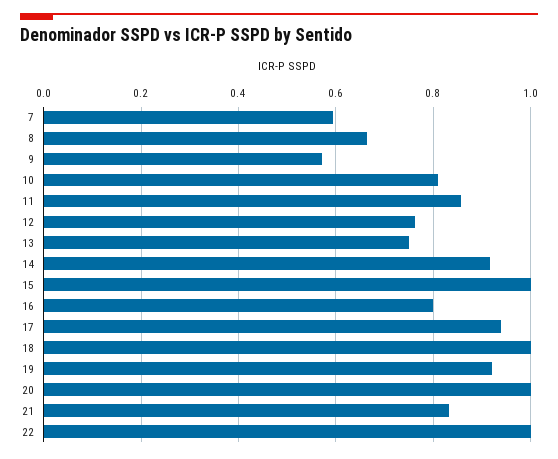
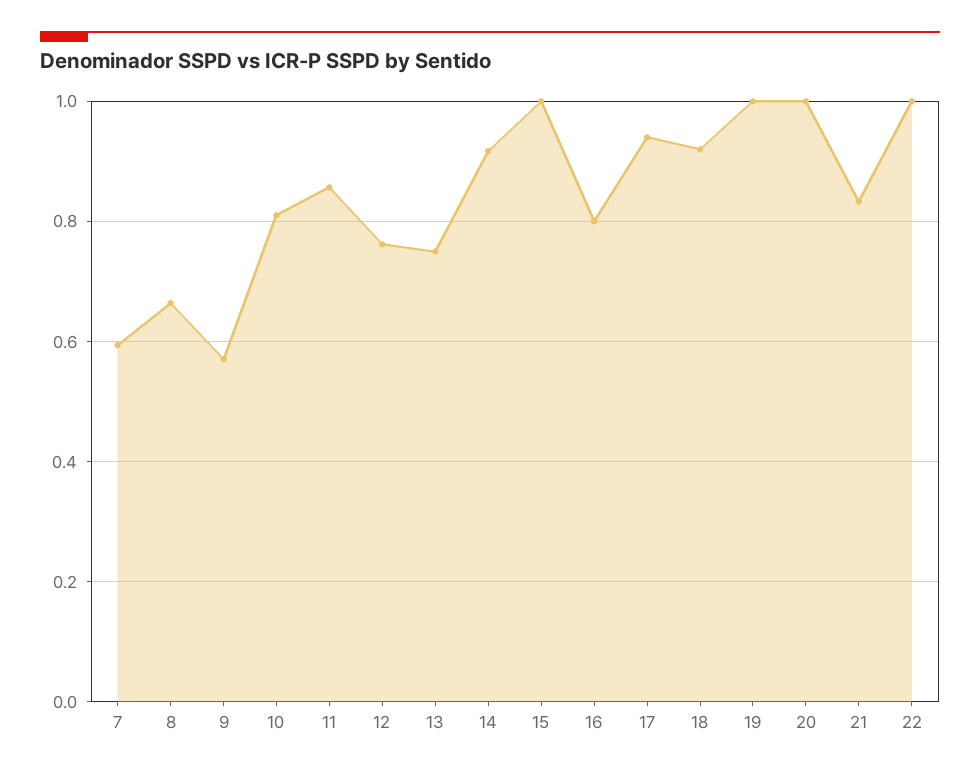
  {
    "7": 0.6,
    "8": 0.66,
    "9": 0.58,
    "10": 0.82,
    "11": 0.86,
    "12": 0.76,
    "13": 0.76,
    "14": 0.92,
    "15": 1,
    "16": 0.8,
    "17": 0.94,
-   "18": 1,
+   "18": 0.92,
-   "19": 0.92,
+   "19": 1,
    "20": 1,
    "21": 0.84,
    "22": 1
  }

